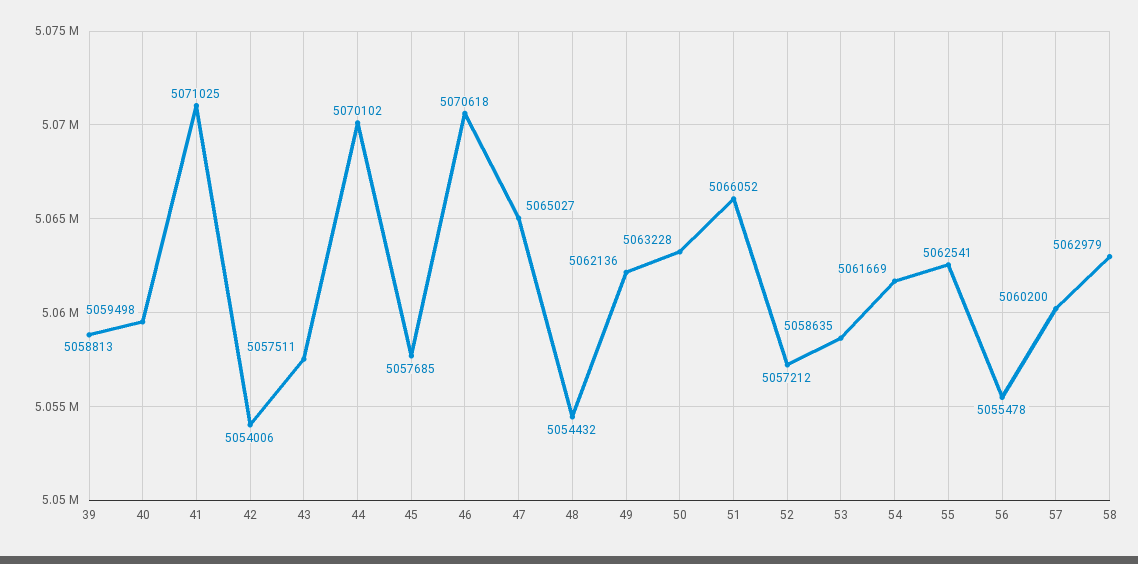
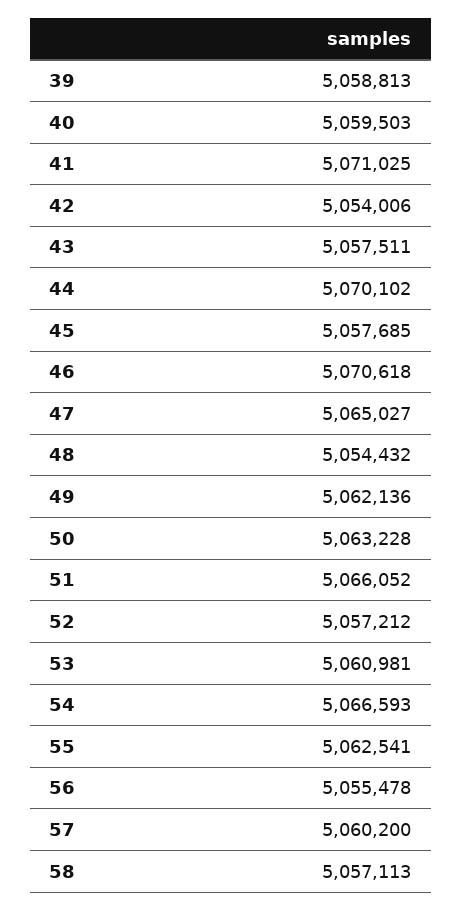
  {
    "39": 5058813,
-   "40": 5059498,
+   "40": 5059503,
    "41": 5071025,
    "42": 5054006,
    "43": 5057511,
    "44": 5070102,
    "45": 5057685,
    "46": 5070618,
    "47": 5065027,
    "48": 5054432,
    "49": 5062136,
    "50": 5063228,
    "51": 5066052,
    "52": 5057212,
-   "53": 5058635,
+   "53": 5060981,
-   "54": 5061669,
+   "54": 5066593,
    "55": 5062541,
    "56": 5055478,
    "57": 5060200,
-   "58": 5062979
+   "58": 5057113
  }

